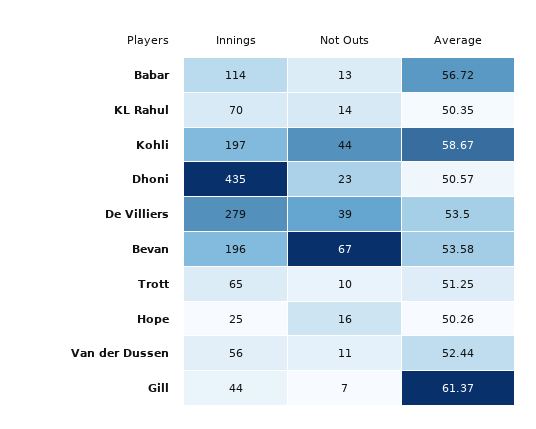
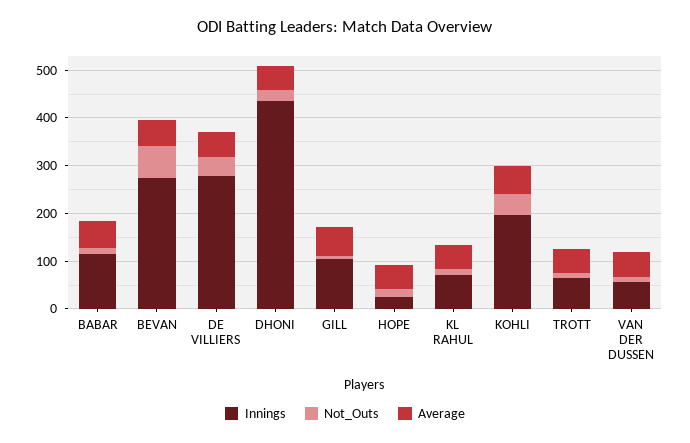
  {
    "Innings": {
      "Babar": 114,
      "KL Rahul": 70,
      "Kohli": 197,
      "Dhoni": 435,
      "De Villiers": 279,
-     "Bevan": 196,
+     "Bevan": 280,
      "Trott": 65,
      "Hope": 25,
      "Van der Dussen": 56,
-     "Gill": 44
+     "Gill": 100
    },
    "Not Outs": {
      "Babar": 13,
      "KL Rahul": 14,
      "Kohli": 44,
      "Dhoni": 23,
      "De Villiers": 39,
      "Bevan": 67,
      "Trott": 10,
      "Hope": 16,
      "Van der Dussen": 11,
      "Gill": 7
    },
    "Average": {
      "Babar": 56.72,
      "KL Rahul": 50.35,
      "Kohli": 58.67,
      "Dhoni": 50.57,
      "De Villiers": 53.5,
      "Bevan": 53.58,
      "Trott": 51.25,
      "Hope": 50.26,
      "Van der Dussen": 52.44,
      "Gill": 61.37
    }
  }

